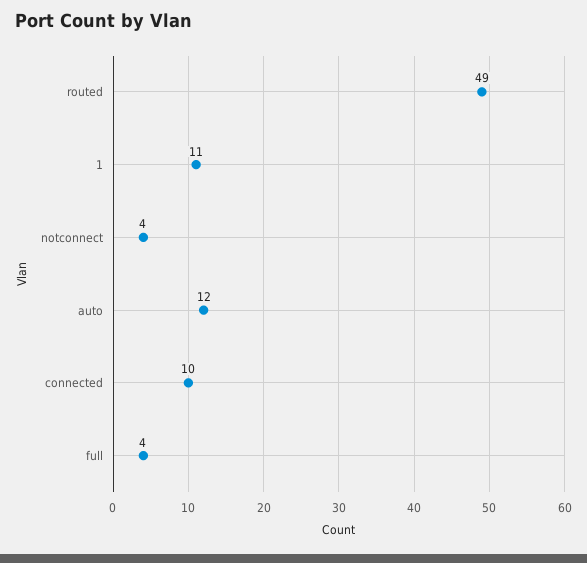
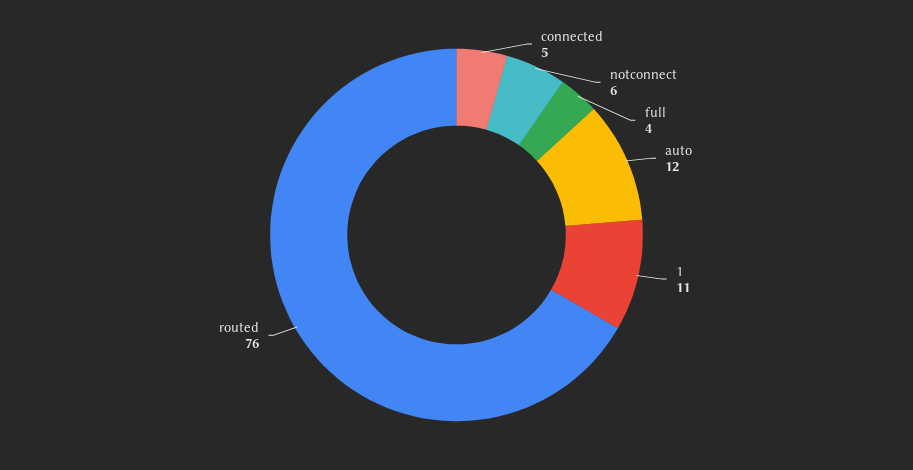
  {
-   "routed": 49,
+   "routed": 76,
    "1": 11,
-   "notconnect": 4,
+   "notconnect": 6,
    "auto": 12,
-   "connected": 10,
+   "connected": 5,
    "full": 4
  }

